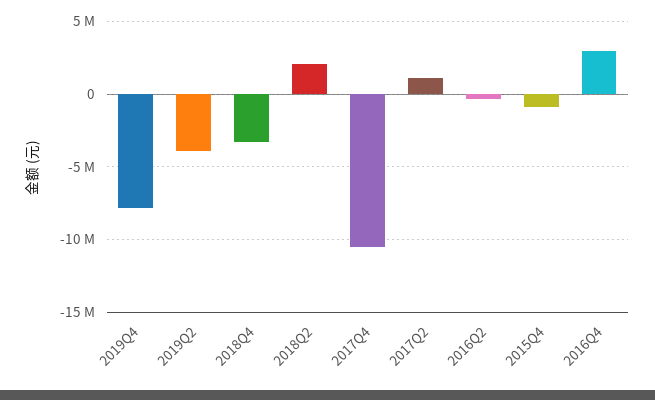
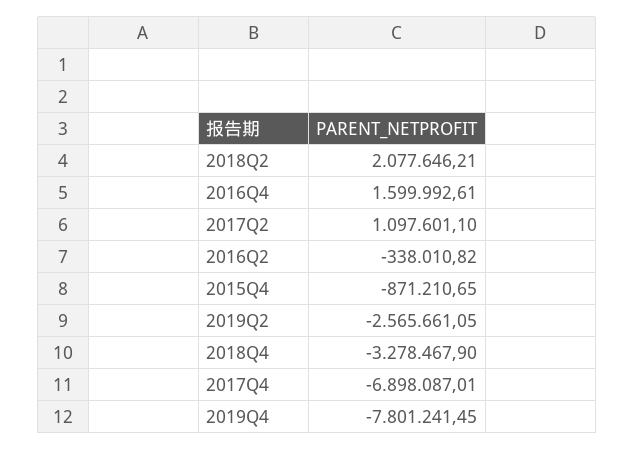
  {
    "2019Q4": -7801241.45,
-   "2019Q2": -4000000,
+   "2019Q2": -2565661.05,
    "2018Q4": -3278467.9,
    "2018Q2": 2077646.21,
-   "2017Q4": -10500000,
+   "2017Q4": -6898087.01,
    "2017Q2": 1097601.1,
    "2016Q2": -338010.82,
    "2015Q4": -871210.65,
-   "2016Q4": 3000000
+   "2016Q4": 1599992.61
  }

